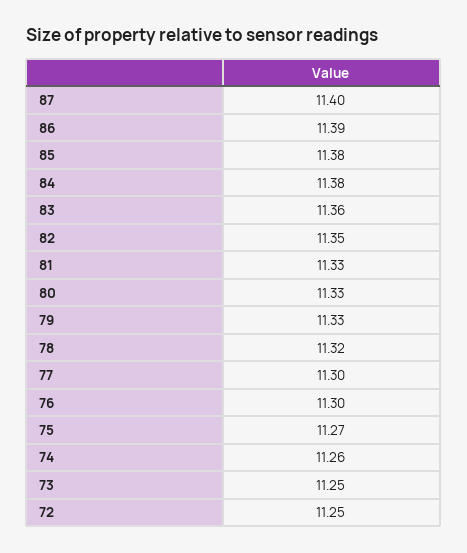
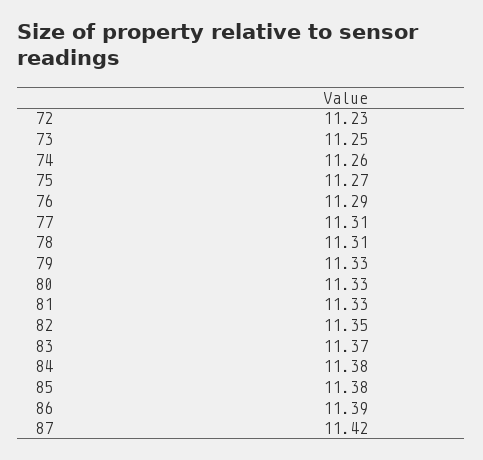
  {
-   "87": 11.4,
+   "87": 11.42,
    "86": 11.39,
    "85": 11.38,
    "84": 11.38,
-   "83": 11.36,
+   "83": 11.37,
    "82": 11.35,
    "81": 11.33,
    "80": 11.33,
    "79": 11.33,
-   "78": 11.32,
+   "78": 11.31,
-   "77": 11.3,
+   "77": 11.31,
-   "76": 11.3,
+   "76": 11.29,
    "75": 11.27,
    "74": 11.26,
    "73": 11.25,
-   "72": 11.25
+   "72": 11.23
  }

